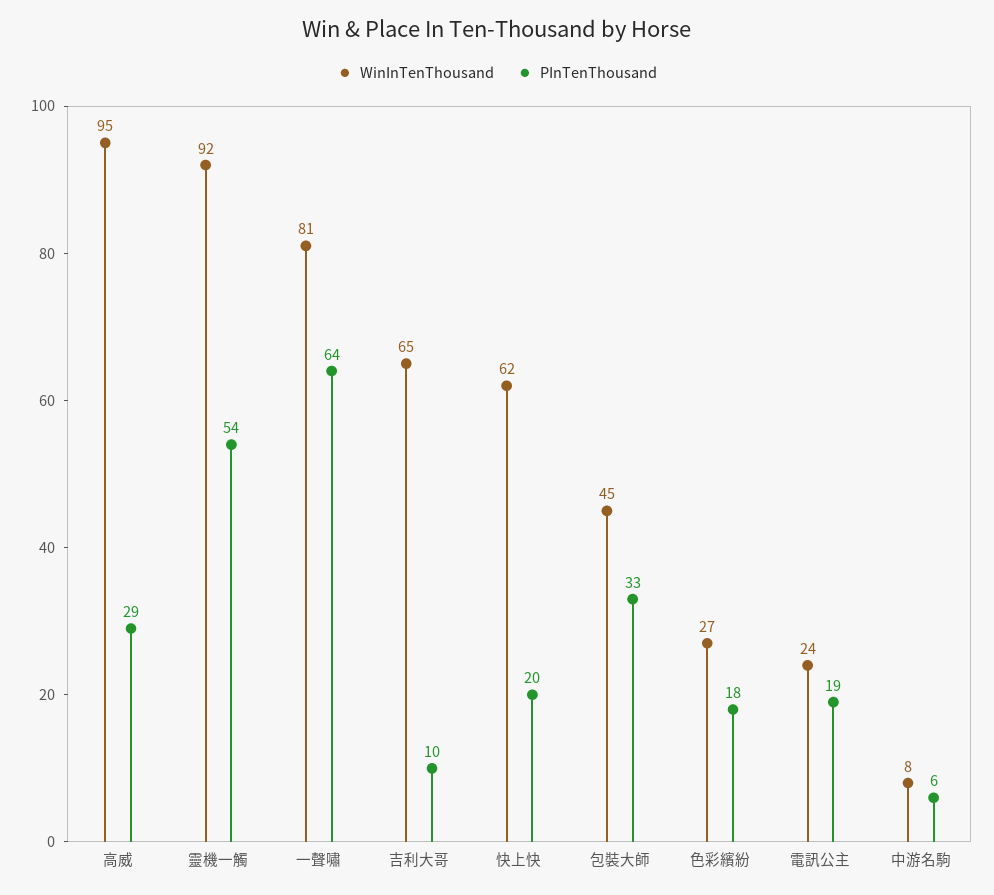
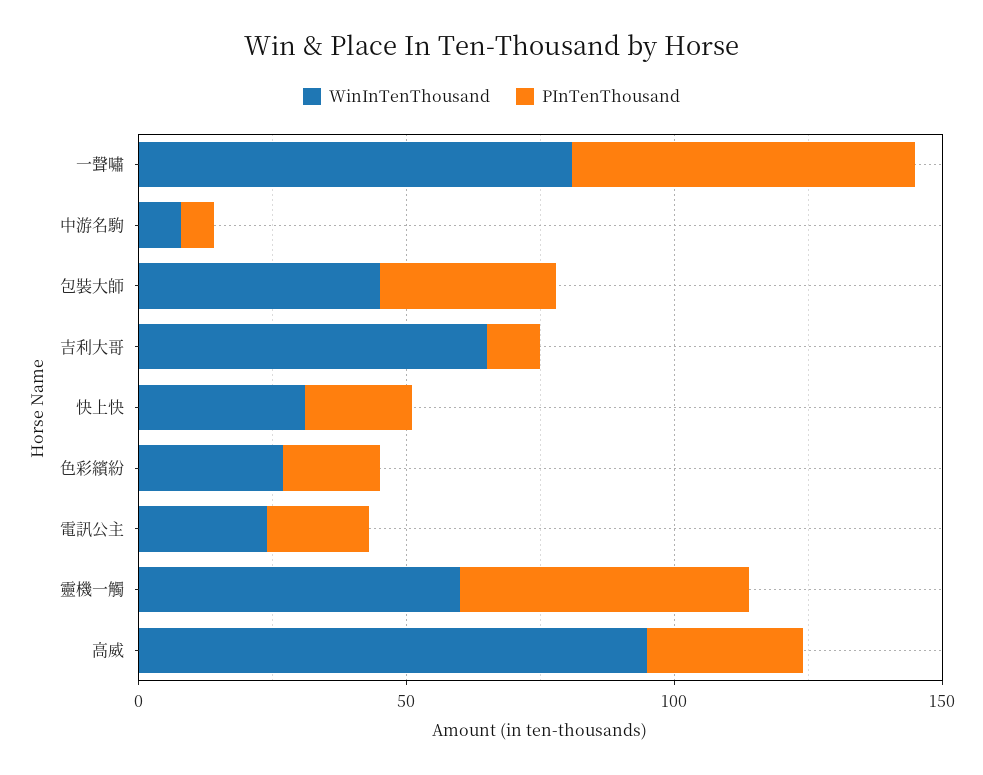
  {
    "WinInTenThousand": {
      "高威": 95,
-     "靈機一觸": 92,
+     "靈機一觸": 60,
      "一聲嘯": 81,
      "吉利大哥": 65,
-     "快上快": 62,
+     "快上快": 30,
      "包裝大師": 45,
      "色彩繽紛": 27,
      "電訊公主": 24,
      "中游名駒": 8
    },
    "PInTenThousand": {
      "高威": 29,
      "靈機一觸": 54,
      "一聲嘯": 64,
      "吉利大哥": 10,
      "快上快": 20,
      "包裝大師": 33,
      "色彩繽紛": 18,
      "電訊公主": 19,
      "中游名駒": 6
    }
  }

